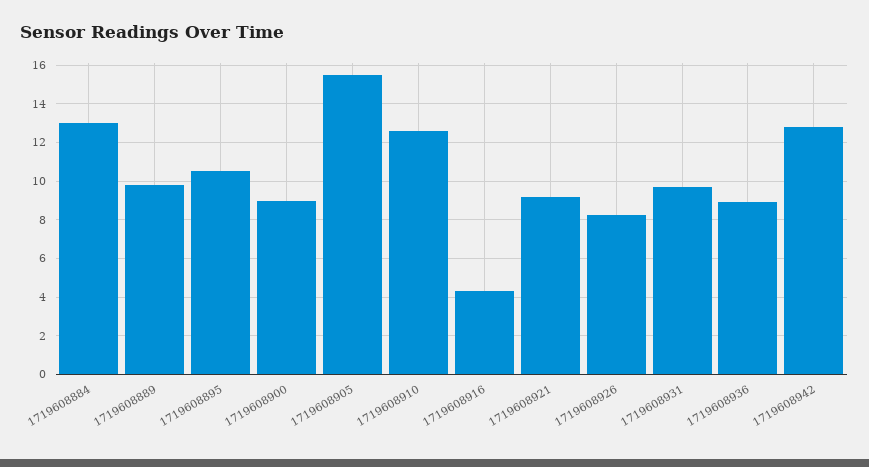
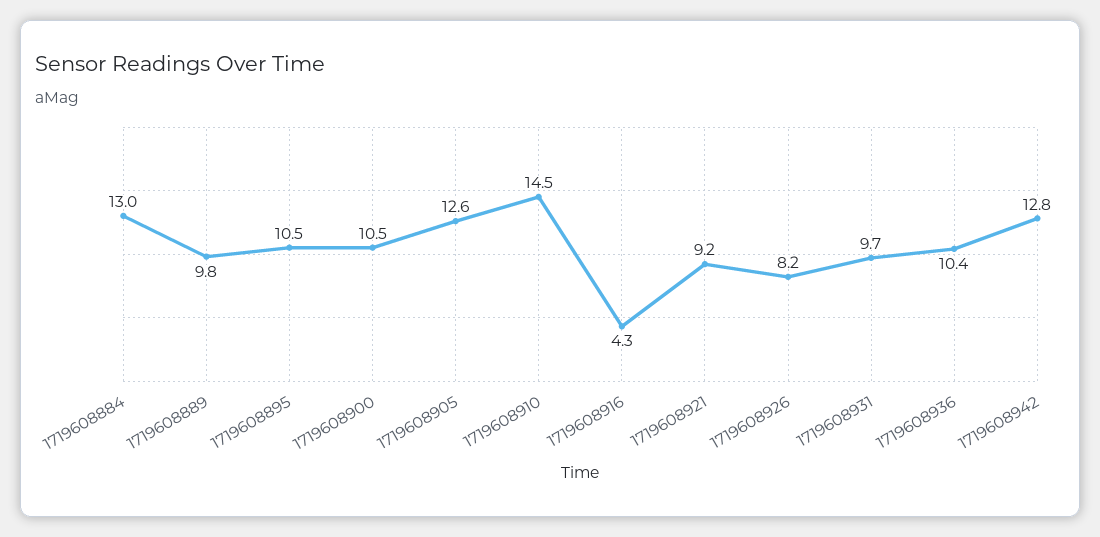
  {
    "1719608884": 13,
    "1719608889": 9.8,
    "1719608895": 10.5,
-   "1719608900": 9,
+   "1719608900": 10.5,
-   "1719608905": 15.5,
+   "1719608905": 12.6,
-   "1719608910": 12.5,
+   "1719608910": 14.5,
    "1719608916": 4.3,
    "1719608921": 9.2,
    "1719608926": 8.2,
    "1719608931": 9.7,
-   "1719608936": 9,
+   "1719608936": 10.4,
    "1719608942": 12.8
  }

